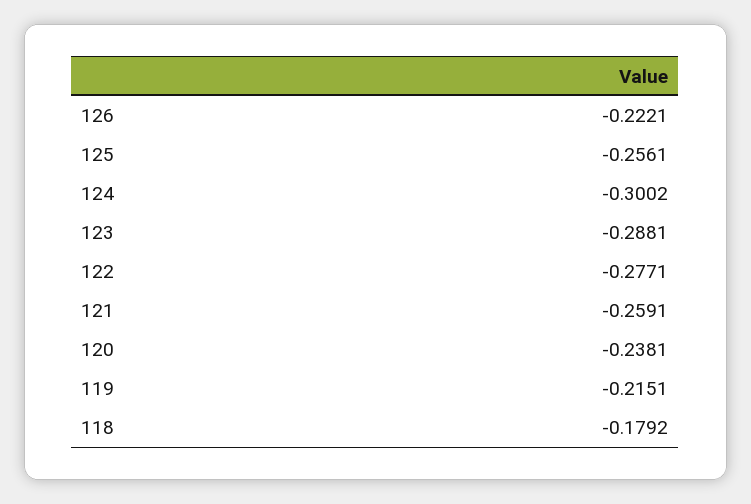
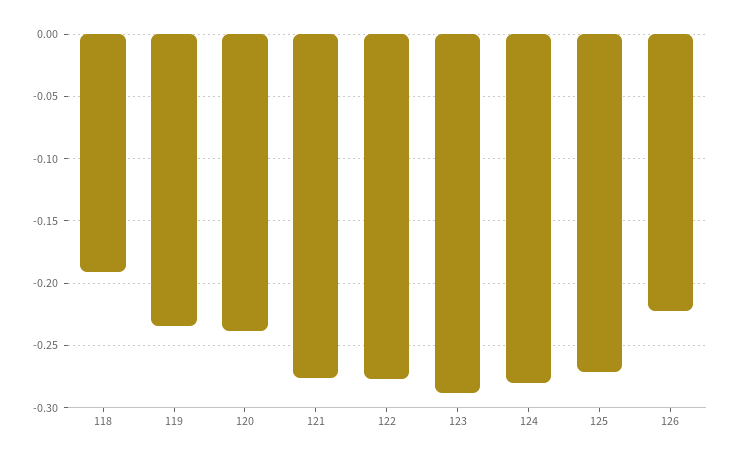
  {
    "126": -0.2221,
-   "125": -0.2561,
+   "125": -0.27,
-   "124": -0.3002,
+   "124": -0.28,
    "123": -0.2881,
    "122": -0.2771,
-   "121": -0.2591,
+   "121": -0.275,
    "120": -0.2381,
-   "119": -0.2151,
+   "119": -0.235,
-   "118": -0.1792
+   "118": -0.19
  }

